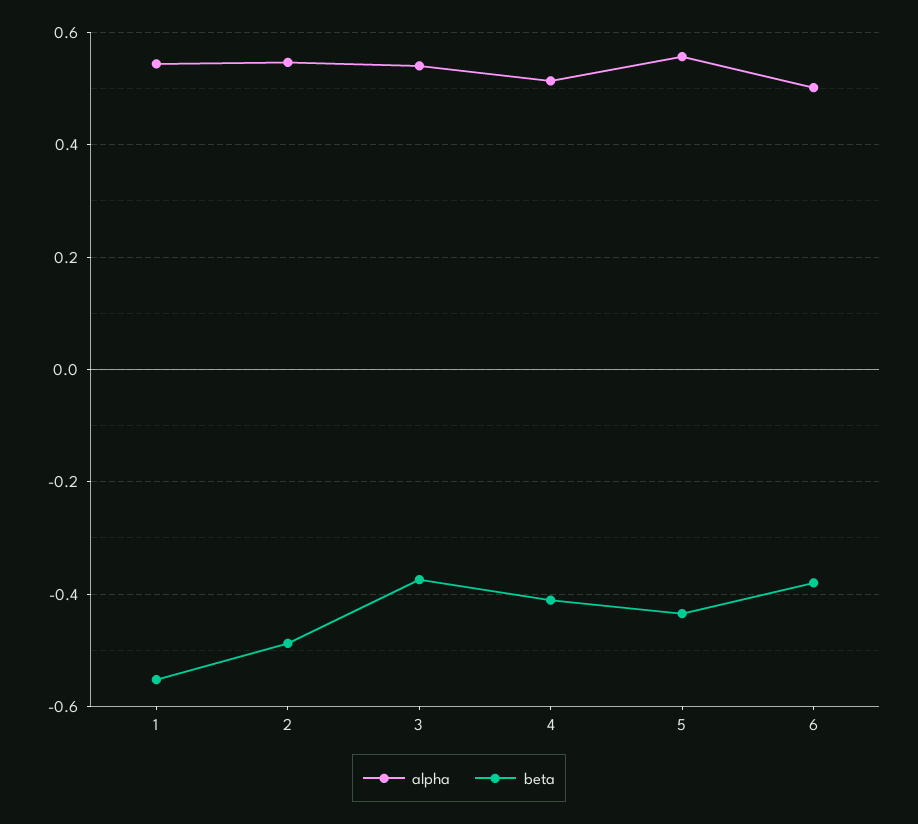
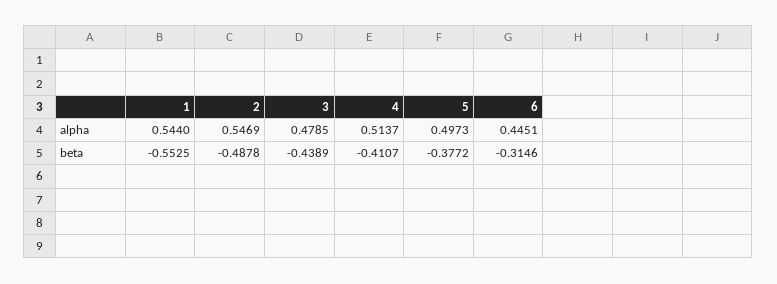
  {
    "alpha": {
      "1": 0.544,
      "2": 0.5469,
-     "3": 0.54,
+     "3": 0.4785,
      "4": 0.5137,
-     "5": 0.56,
+     "5": 0.4973,
-     "6": 0.5
+     "6": 0.4451
    },
    "beta": {
      "1": -0.5525,
      "2": -0.4878,
-     "3": -0.38,
+     "3": -0.4389,
      "4": -0.4107,
-     "5": -0.44,
+     "5": -0.3772,
-     "6": -0.38
+     "6": -0.3146
    }
  }

